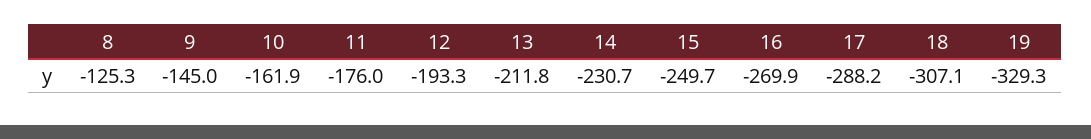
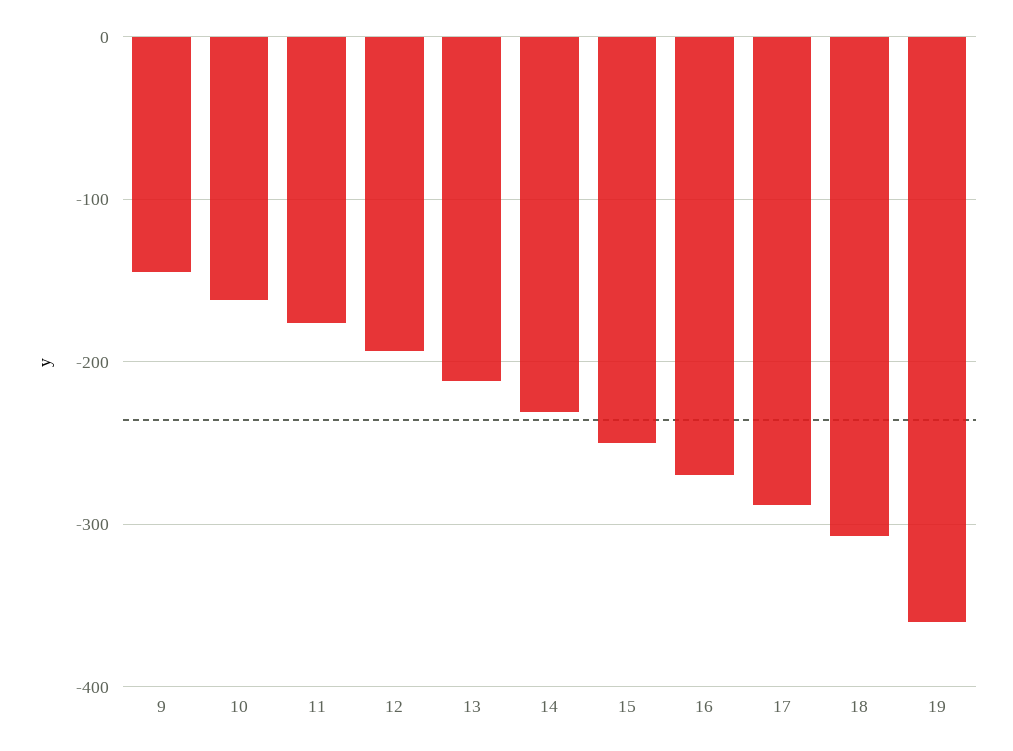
  {
-   "8": -125.3,
    "9": -145,
    "10": -161.9,
    "11": -176,
    "12": -193.3,
    "13": -211.8,
    "14": -230.7,
    "15": -249.7,
    "16": -269.9,
    "17": -288.2,
    "18": -307.1,
-   "19": -329.3
+   "19": -360
  }

